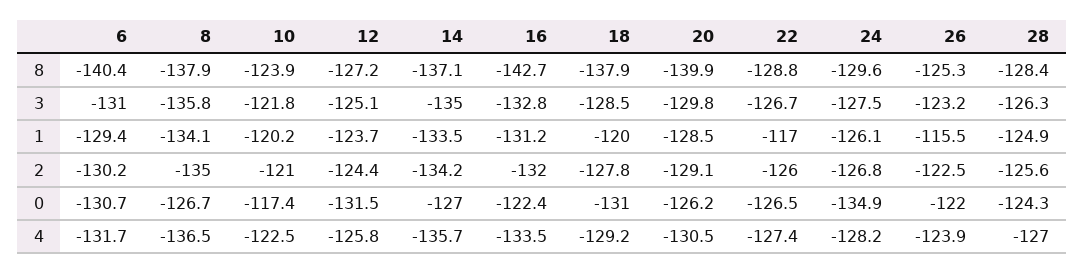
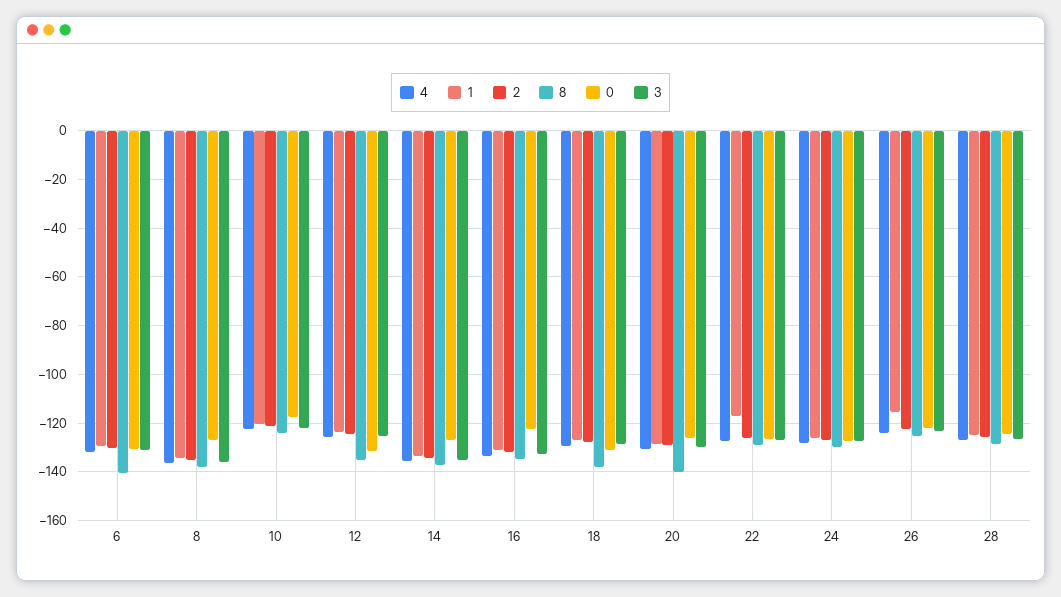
  {
    "8": {
      "6": -140.4,
      "8": -137.9,
      "10": -123.9,
-     "12": -127.2,
+     "12": -135,
      "14": -137.1,
-     "16": -142.7,
+     "16": -135,
      "18": -137.9,
      "20": -139.9,
      "22": -128.8,
      "24": -129.6,
      "26": -125.3,
      "28": -128.4
    },
    "3": {
      "6": -131,
      "8": -135.8,
      "10": -121.8,
      "12": -125.1,
      "14": -135,
      "16": -132.8,
      "18": -128.5,
      "20": -129.8,
      "22": -126.7,
      "24": -127.5,
      "26": -123.2,
      "28": -126.3
    },
    "1": {
      "6": -129.4,
      "8": -134.1,
      "10": -120.2,
      "12": -123.7,
      "14": -133.5,
      "16": -131.2,
-     "18": -120,
+     "18": -127.5,
      "20": -128.5,
      "22": -117,
      "24": -126.1,
      "26": -115.5,
      "28": -124.9
    },
    "2": {
      "6": -130.2,
      "8": -135,
      "10": -121,
      "12": -124.4,
      "14": -134.2,
      "16": -132,
      "18": -127.8,
      "20": -129.1,
      "22": -126,
      "24": -126.8,
      "26": -122.5,
      "28": -125.6
    },
    "0": {
      "6": -130.7,
      "8": -126.7,
      "10": -117.4,
      "12": -131.5,
      "14": -127,
      "16": -122.4,
      "18": -131,
      "20": -126.2,
      "22": -126.5,
-     "24": -134.9,
+     "24": -127.5,
      "26": -122,
      "28": -124.3
    },
    "4": {
      "6": -131.7,
      "8": -136.5,
      "10": -122.5,
      "12": -125.8,
      "14": -135.7,
      "16": -133.5,
      "18": -129.2,
      "20": -130.5,
      "22": -127.4,
      "24": -128.2,
      "26": -123.9,
      "28": -127
    }
  }

